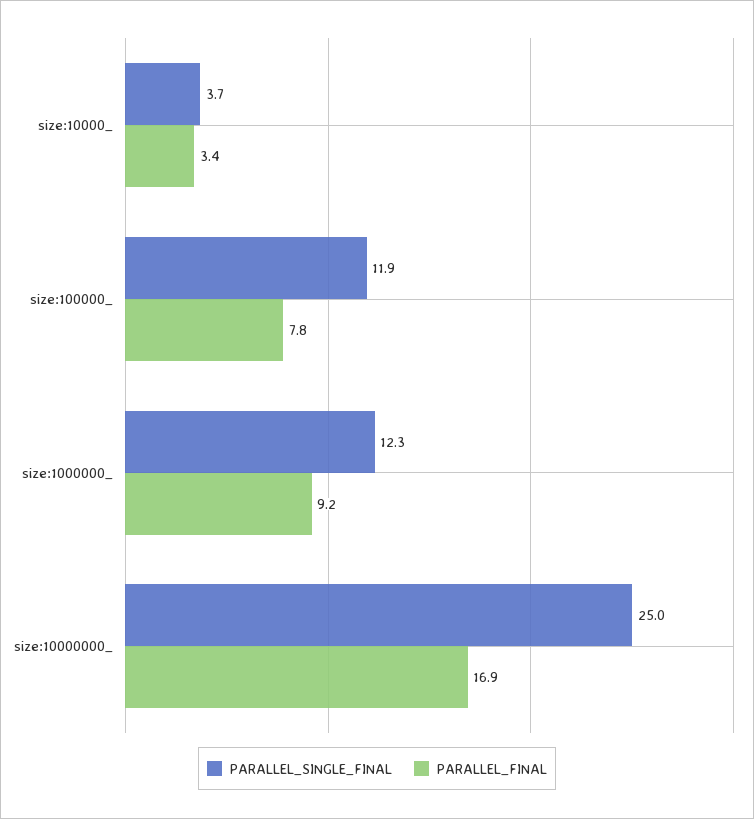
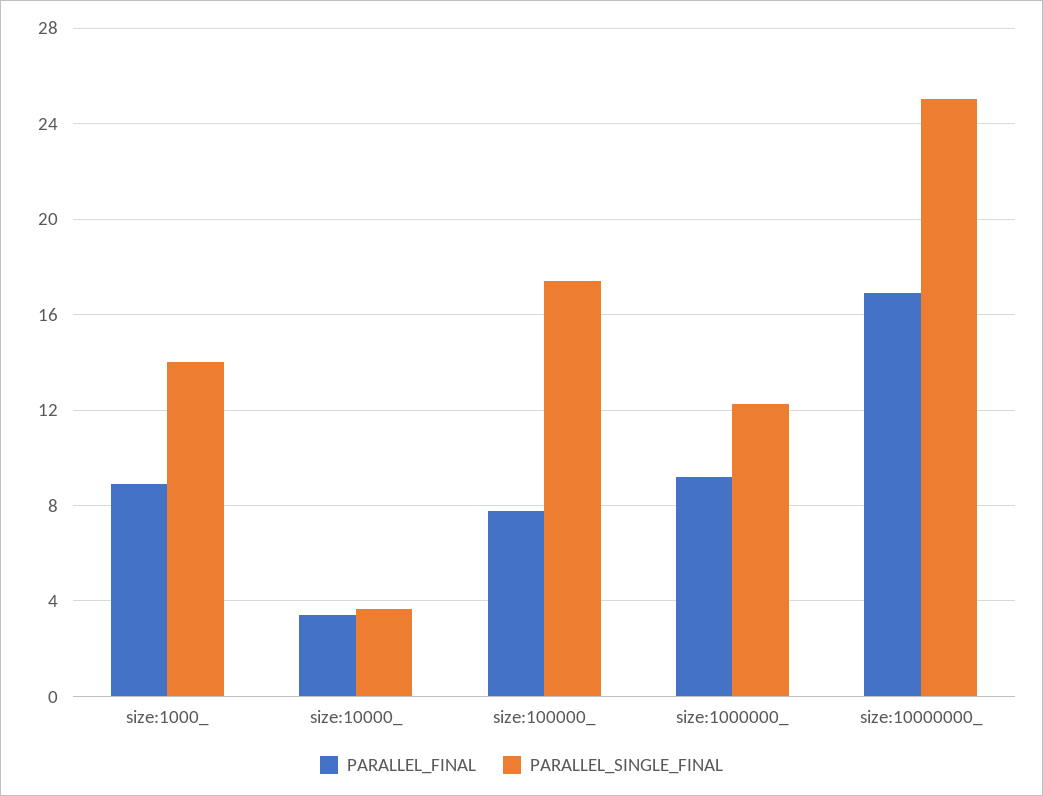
  {
    "PARALLEL_SINGLE_FINAL": {
      "size:10000_": 3.7,
-     "size:100000_": 11.9,
+     "size:100000_": 17.5,
      "size:1000000_": 12.3,
-     "size:10000000_": 25
+     "size:10000000_": 25,
+     "size:1000_": 14
    },
    "PARALLEL_FINAL": {
      "size:10000_": 3.4,
      "size:100000_": 7.8,
      "size:1000000_": 9.2,
-     "size:10000000_": 16.9
+     "size:10000000_": 16.9,
+     "size:1000_": 9
    }
  }

